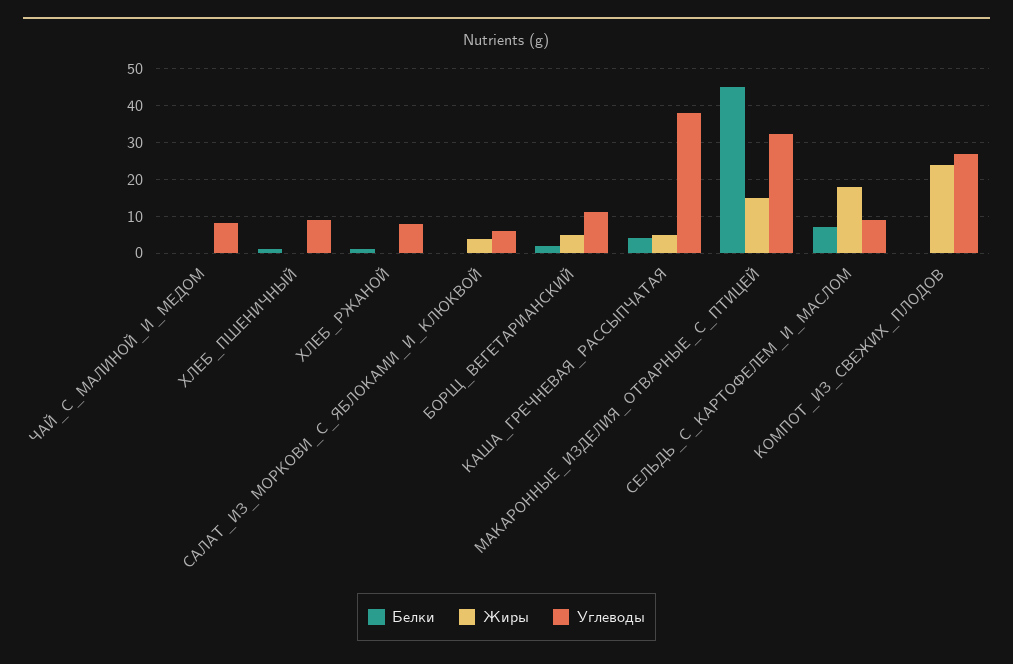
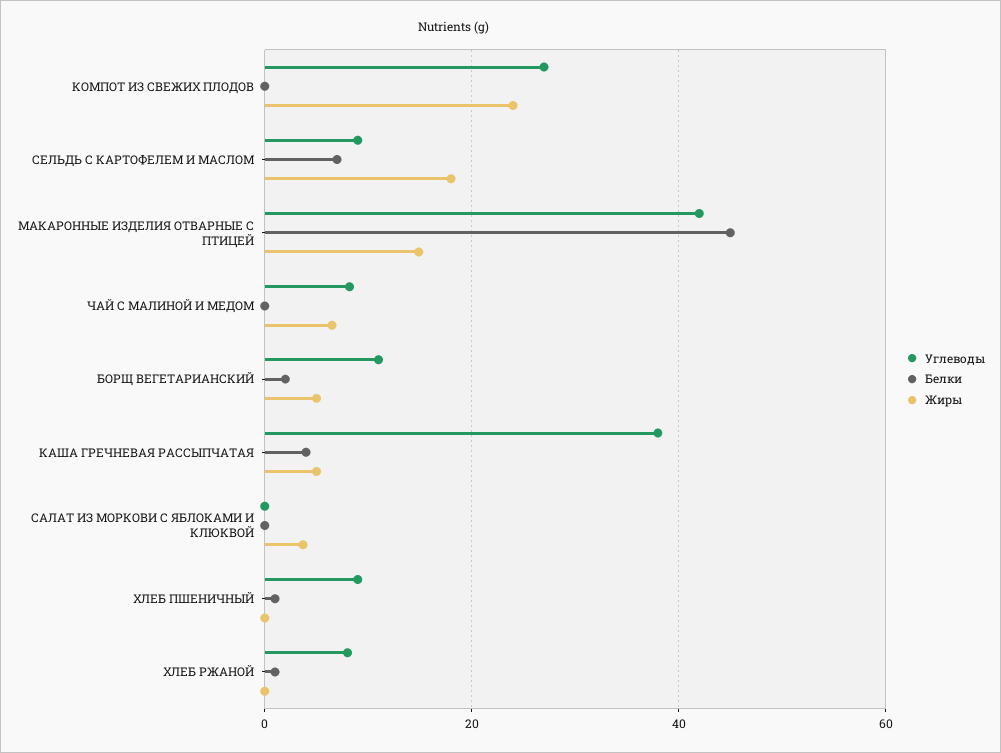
  {
    "Белки": {
      "ЧАЙ_С_МАЛИНОЙ_И_МЕДОМ": 0,
      "ХЛЕБ_ПШЕНИЧНЫЙ": 2,
      "ХЛЕБ_РЖАНОЙ": 2,
      "САЛАТ_ИЗ_МОРКОВИ_С_ЯБЛОКАМИ_И_КЛЮКВОЙ": 0,
      "БОРЩ_ВЕГЕТАРИАНСКИЙ": 2,
      "КАША_ГРЕЧНЕВАЯ_РАССЫПЧАТАЯ": 4,
      "МАКАРОННЫЕ_ИЗДЕЛИЯ_ОТВАРНЫЕ_С_ПТИЦЕЙ": 46,
      "СЕЛЬДЬ_С_КАРТОФЕЛЕМ_И_МАСЛОМ": 8,
      "КОМПОТ_ИЗ_СВЕЖИХ_ПЛОДОВ": 0
    },
    "Жиры": {
-     "ЧАЙ_С_МАЛИНОЙ_И_МЕДОМ": 0,
+     "ЧАЙ_С_МАЛИНОЙ_И_МЕДОМ": 6,
      "ХЛЕБ_ПШЕНИЧНЫЙ": 0,
      "ХЛЕБ_РЖАНОЙ": 0,
      "САЛАТ_ИЗ_МОРКОВИ_С_ЯБЛОКАМИ_И_КЛЮКВОЙ": 4,
      "БОРЩ_ВЕГЕТАРИАНСКИЙ": 6,
      "КАША_ГРЕЧНЕВАЯ_РАССЫПЧАТАЯ": 6,
      "МАКАРОННЫЕ_ИЗДЕЛИЯ_ОТВАРНЫЕ_С_ПТИЦЕЙ": 14,
      "СЕЛЬДЬ_С_КАРТОФЕЛЕМ_И_МАСЛОМ": 18,
      "КОМПОТ_ИЗ_СВЕЖИХ_ПЛОДОВ": 24
    },
    "Углеводы": {
      "ЧАЙ_С_МАЛИНОЙ_И_МЕДОМ": 8,
      "ХЛЕБ_ПШЕНИЧНЫЙ": 10,
      "ХЛЕБ_РЖАНОЙ": 8,
-     "САЛАТ_ИЗ_МОРКОВИ_С_ЯБЛОКАМИ_И_КЛЮКВОЙ": 6,
+     "САЛАТ_ИЗ_МОРКОВИ_С_ЯБЛОКАМИ_И_КЛЮКВОЙ": 0,
      "БОРЩ_ВЕГЕТАРИАНСКИЙ": 12,
      "КАША_ГРЕЧНЕВАЯ_РАССЫПЧАТАЯ": 38,
-     "МАКАРОННЫЕ_ИЗДЕЛИЯ_ОТВАРНЫЕ_С_ПТИЦЕЙ": 32,
+     "МАКАРОННЫЕ_ИЗДЕЛИЯ_ОТВАРНЫЕ_С_ПТИЦЕЙ": 42,
      "СЕЛЬДЬ_С_КАРТОФЕЛЕМ_И_МАСЛОМ": 10,
      "КОМПОТ_ИЗ_СВЕЖИХ_ПЛОДОВ": 28
    }
  }

